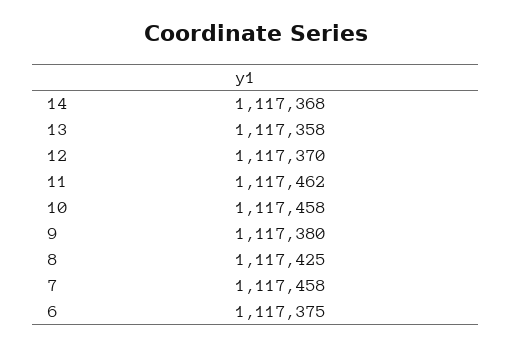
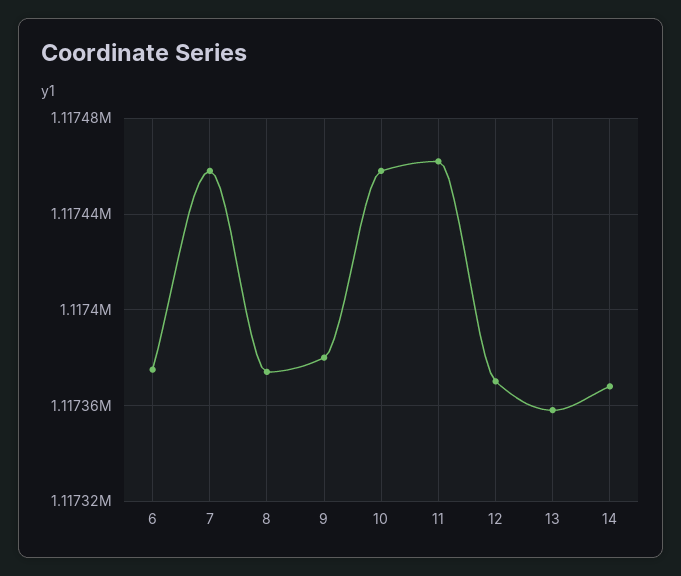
  {
    "14": 1117368,
    "13": 1117358,
    "12": 1117370,
    "11": 1117462,
    "10": 1117458,
    "9": 1117380,
-   "8": 1117425,
+   "8": 1117375,
    "7": 1117458,
    "6": 1117375
  }

